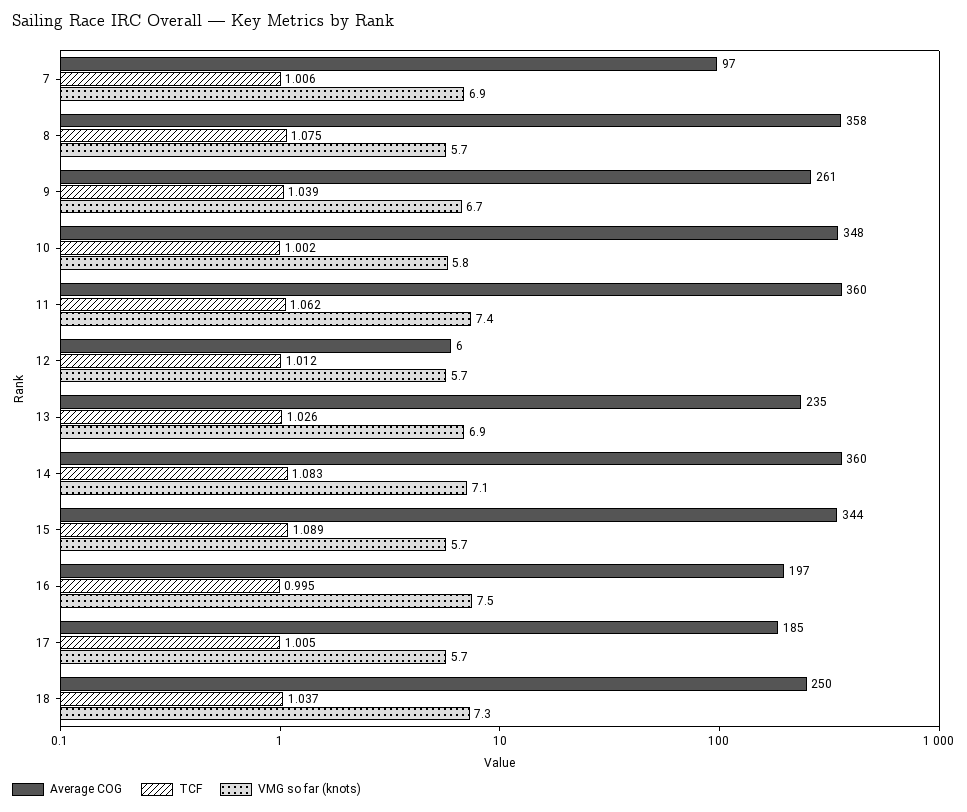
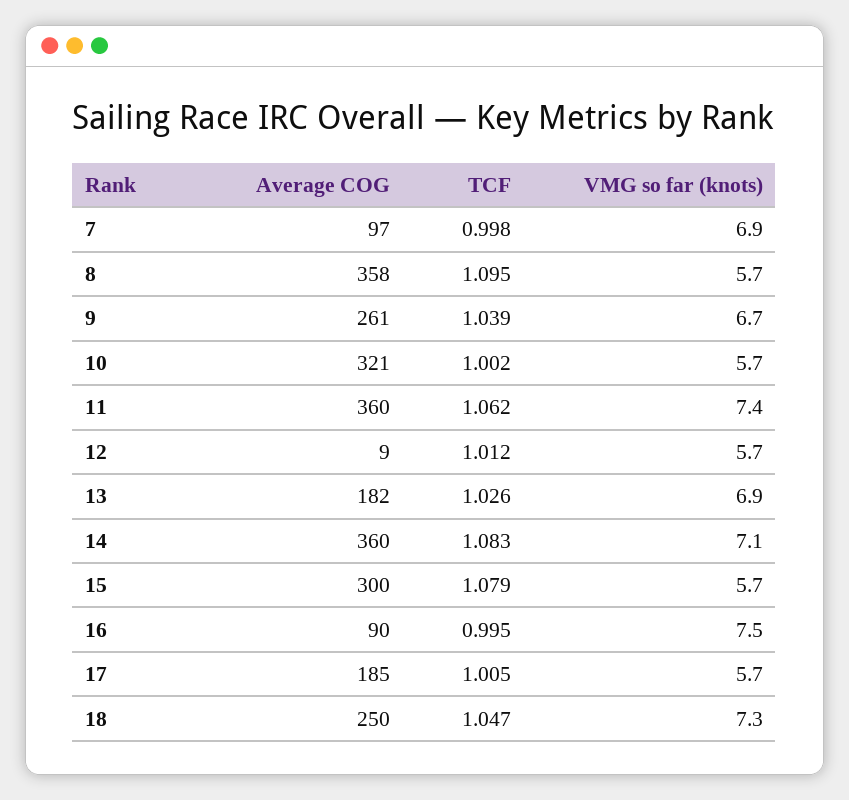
  {
    "Average COG": {
      "7": 97,
      "8": 358,
      "9": 261,
-     "10": 348,
+     "10": 321,
      "11": 360,
-     "12": 6,
+     "12": 9,
-     "13": 235,
+     "13": 182,
      "14": 360,
-     "15": 344,
+     "15": 300,
-     "16": 197,
+     "16": 90,
      "17": 185,
      "18": 250
    },
    "TCF": {
-     "7": 1.006,
+     "7": 0.998,
-     "8": 1.075,
+     "8": 1.095,
      "9": 1.039,
      "10": 1.002,
      "11": 1.062,
      "12": 1.012,
      "13": 1.026,
      "14": 1.083,
-     "15": 1.089,
+     "15": 1.079,
      "16": 0.995,
      "17": 1.005,
-     "18": 1.037
+     "18": 1.047
    },
    "VMG so far (knots)": {
      "7": 6.9,
      "8": 5.7,
      "9": 6.7,
-     "10": 5.8,
+     "10": 5.7,
      "11": 7.4,
      "12": 5.7,
      "13": 6.9,
      "14": 7.1,
      "15": 5.7,
      "16": 7.5,
      "17": 5.7,
      "18": 7.3
    }
  }

